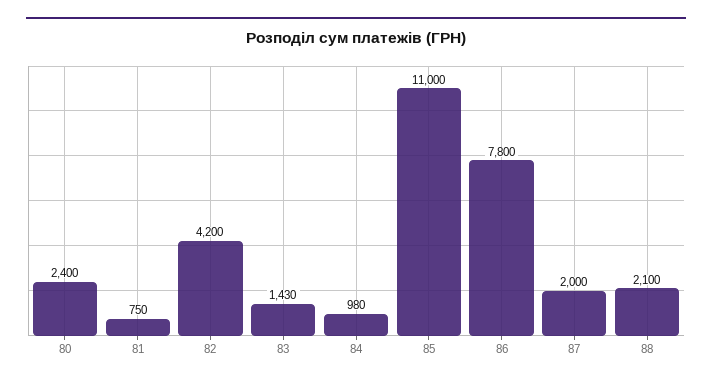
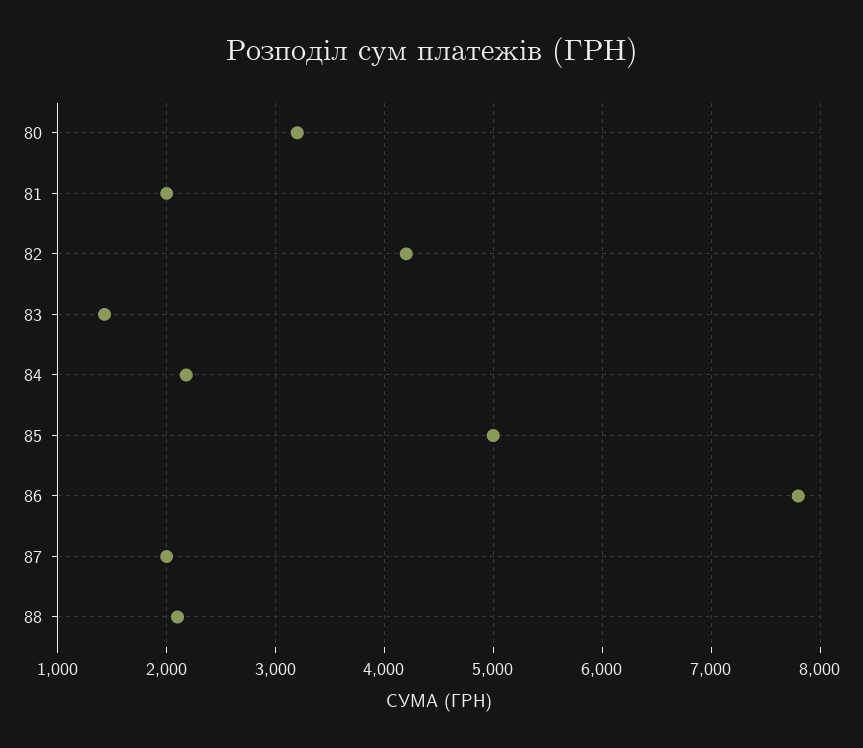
  {
-   "80": 2400,
+   "80": 3200,
-   "81": 750,
+   "81": 2000,
    "82": 4200,
    "83": 1430,
-   "84": 980,
+   "84": 2200,
-   "85": 11000,
+   "85": 5000,
    "86": 7800,
    "87": 2000,
    "88": 2100
  }

